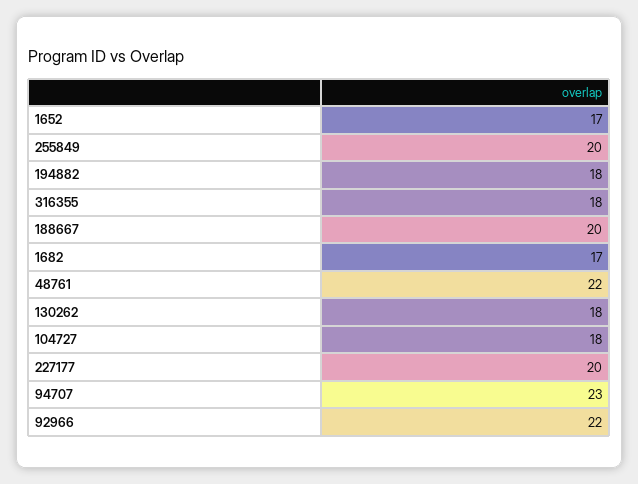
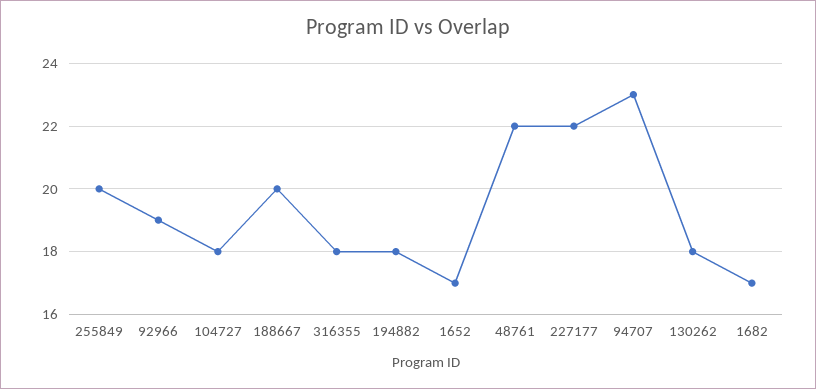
  {
    "1652": 17,
    "255849": 20,
    "194882": 18,
    "316355": 18,
    "188667": 20,
    "1682": 17,
    "48761": 22,
    "130262": 18,
    "104727": 18,
-   "227177": 20,
+   "227177": 22,
    "94707": 23,
-   "92966": 22
+   "92966": 19
  }

